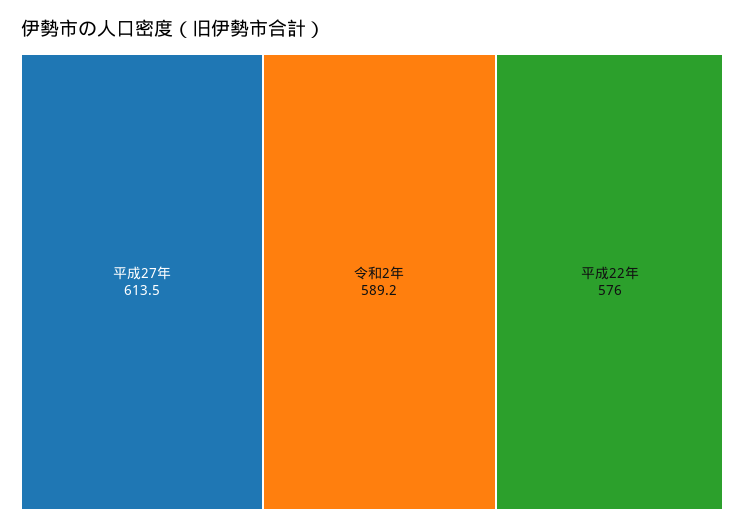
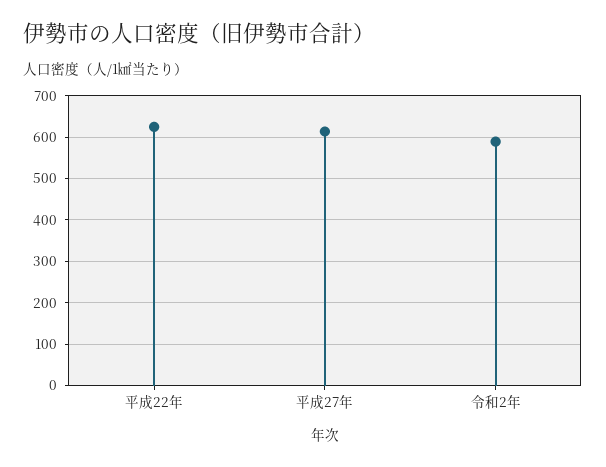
  {
    "平成27年": 613.5,
    "令和2年": 589.2,
-   "平成22年": 576
+   "平成22年": 620
  }

